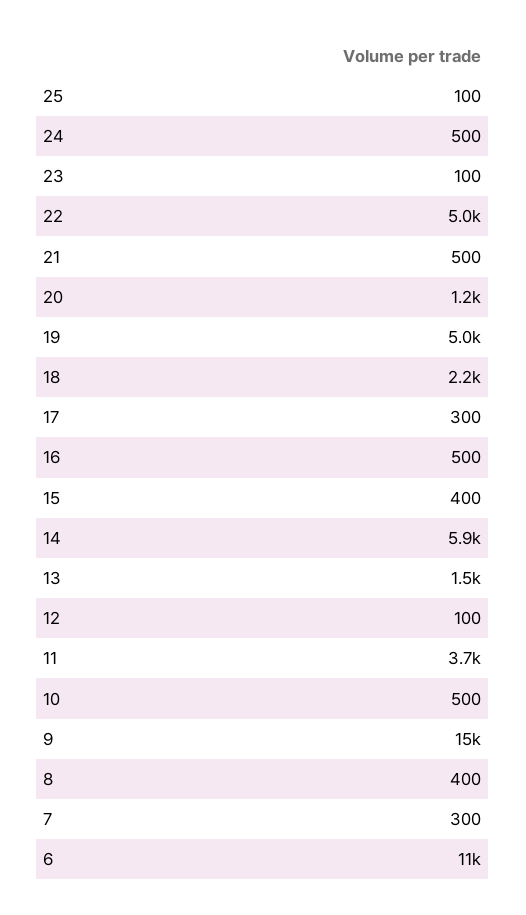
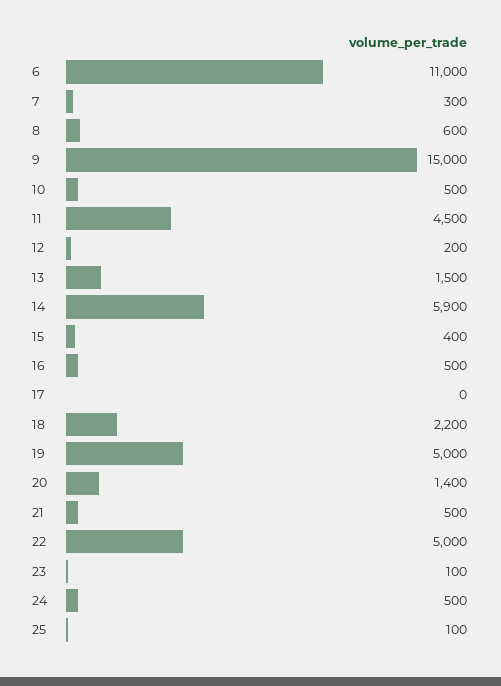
  {
    "25": 100,
    "24": 500,
    "23": 100,
    "22": 5000,
    "21": 500,
-   "20": 1200,
+   "20": 1400,
    "19": 5000,
    "18": 2200,
-   "17": 300,
+   "17": 0,
    "16": 500,
    "15": 400,
    "14": 5900,
    "13": 1500,
-   "12": 100,
+   "12": 200,
-   "11": 3700,
+   "11": 4500,
    "10": 500,
    "9": 15000,
-   "8": 400,
+   "8": 600,
    "7": 300,
    "6": 11000
  }

